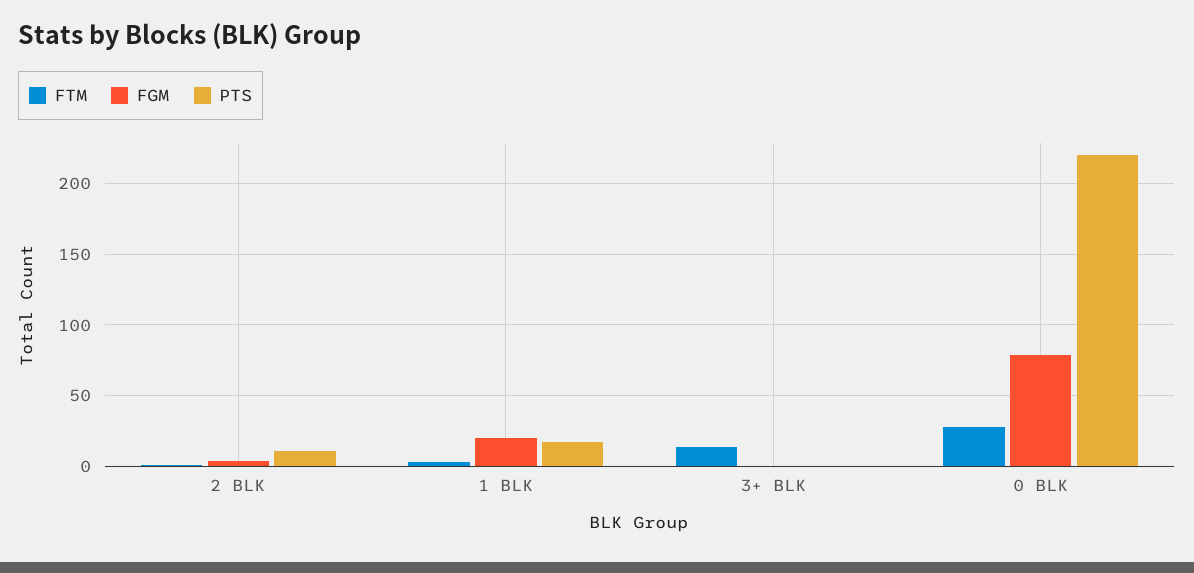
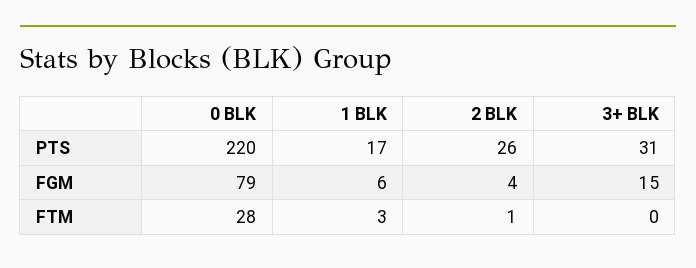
  {
    "FTM": {
      "2 BLK": 1,
      "1 BLK": 3,
-     "3+ BLK": 15,
+     "3+ BLK": 0,
      "0 BLK": 28
    },
    "FGM": {
      "2 BLK": 4,
-     "1 BLK": 20,
+     "1 BLK": 6,
-     "3+ BLK": 0,
+     "3+ BLK": 15,
      "0 BLK": 79
    },
    "PTS": {
-     "2 BLK": 10,
+     "2 BLK": 26,
      "1 BLK": 17,
-     "3+ BLK": 0,
+     "3+ BLK": 31,
      "0 BLK": 220
    }
  }

